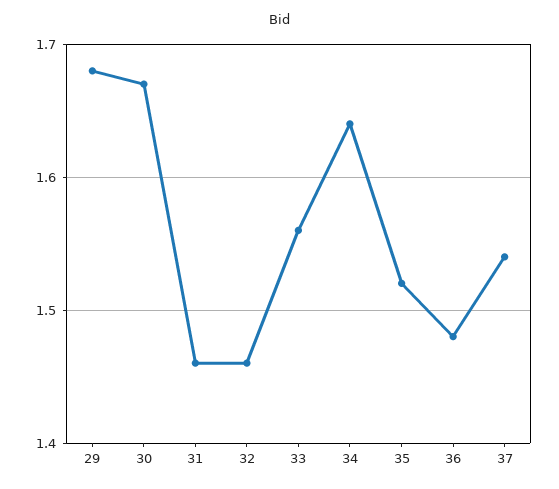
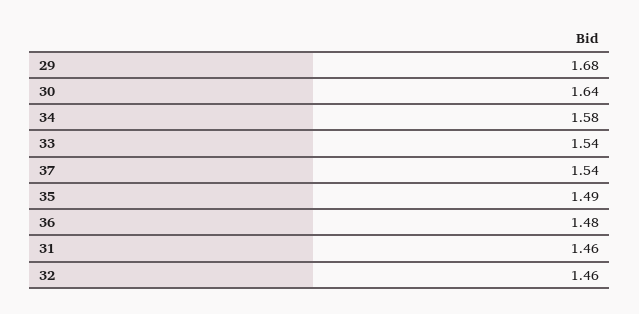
  {
    "29": 1.68,
-   "30": 1.67,
+   "30": 1.64,
    "31": 1.46,
    "32": 1.46,
-   "33": 1.56,
+   "33": 1.54,
-   "34": 1.64,
+   "34": 1.58,
-   "35": 1.52,
+   "35": 1.49,
    "36": 1.48,
    "37": 1.54
  }

